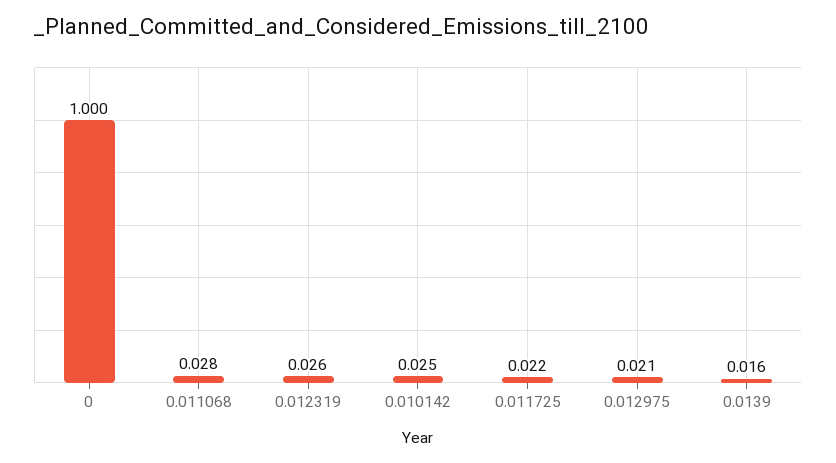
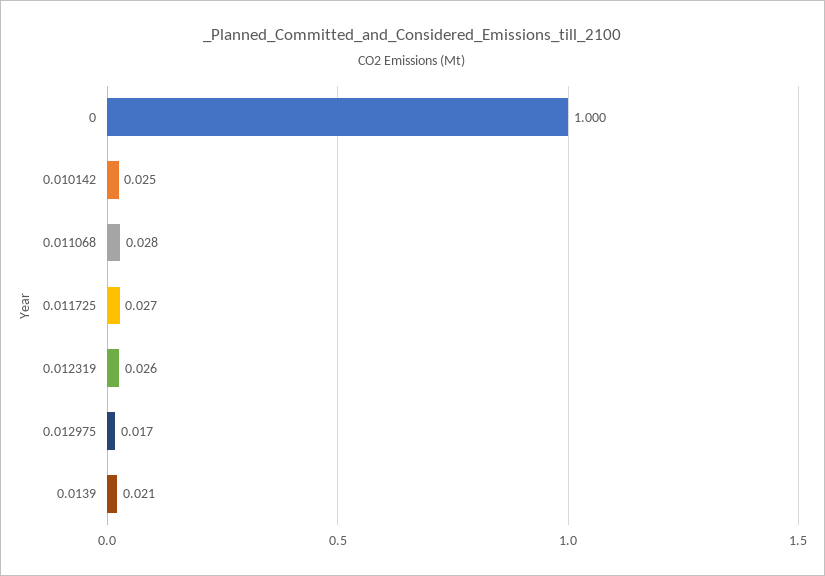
  {
    "0": 1,
    "0.011068": 0.028,
    "0.012319": 0.026,
    "0.010142": 0.025,
-   "0.011725": 0.022,
+   "0.011725": 0.027,
-   "0.012975": 0.021,
+   "0.012975": 0.017,
-   "0.0139": 0.016
+   "0.0139": 0.021
  }

